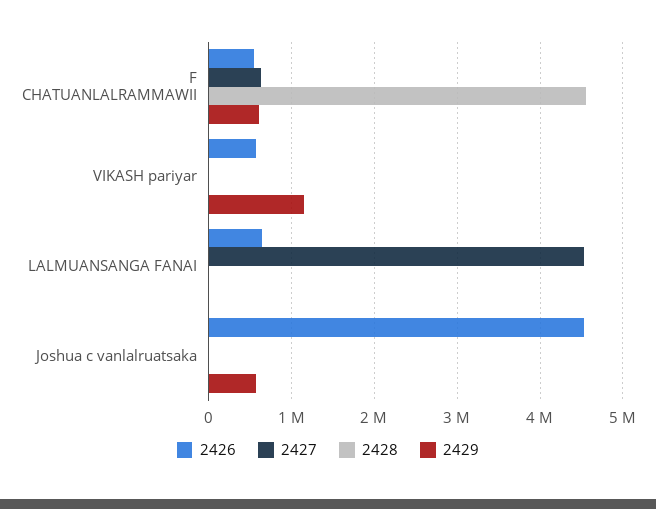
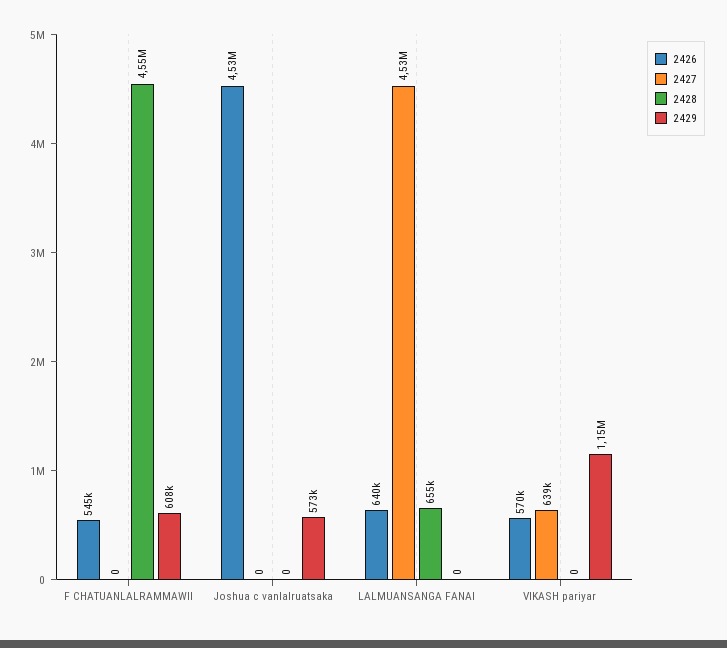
  {
    "2426": {
      "F CHATUANLALRAMMAWII": 545000,
      "VIKASH pariyar": 570000,
      "LALMUANSANGA FANAI": 640000,
      "Joshua c vanlalruatsaka": 4530000
    },
    "2427": {
-     "F CHATUANLALRAMMAWII": 600000,
+     "F CHATUANLALRAMMAWII": 0,
-     "VIKASH pariyar": 0,
+     "VIKASH pariyar": 639000,
      "LALMUANSANGA FANAI": 4530000,
      "Joshua c vanlalruatsaka": 0
    },
    "2428": {
      "F CHATUANLALRAMMAWII": 4550000,
      "VIKASH pariyar": 0,
-     "LALMUANSANGA FANAI": 0,
+     "LALMUANSANGA FANAI": 655000,
      "Joshua c vanlalruatsaka": 0
    },
    "2429": {
      "F CHATUANLALRAMMAWII": 608000,
      "VIKASH pariyar": 1150000,
      "LALMUANSANGA FANAI": 0,
      "Joshua c vanlalruatsaka": 573000
    }
  }

